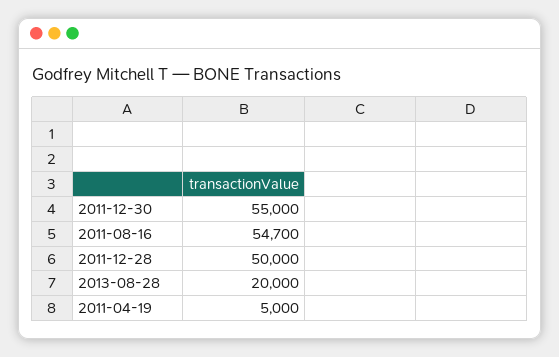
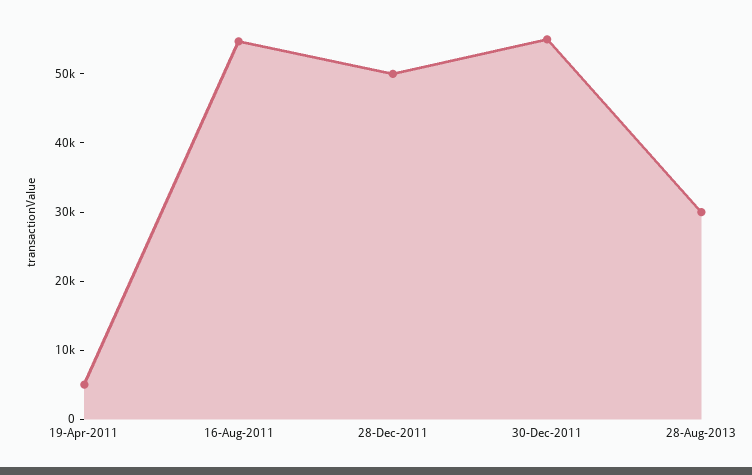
  {
    "2011-12-30": 55000,
    "2011-08-16": 54700,
    "2011-12-28": 50000,
-   "2013-08-28": 20000,
+   "2013-08-28": 30000,
    "2011-04-19": 5000
  }

